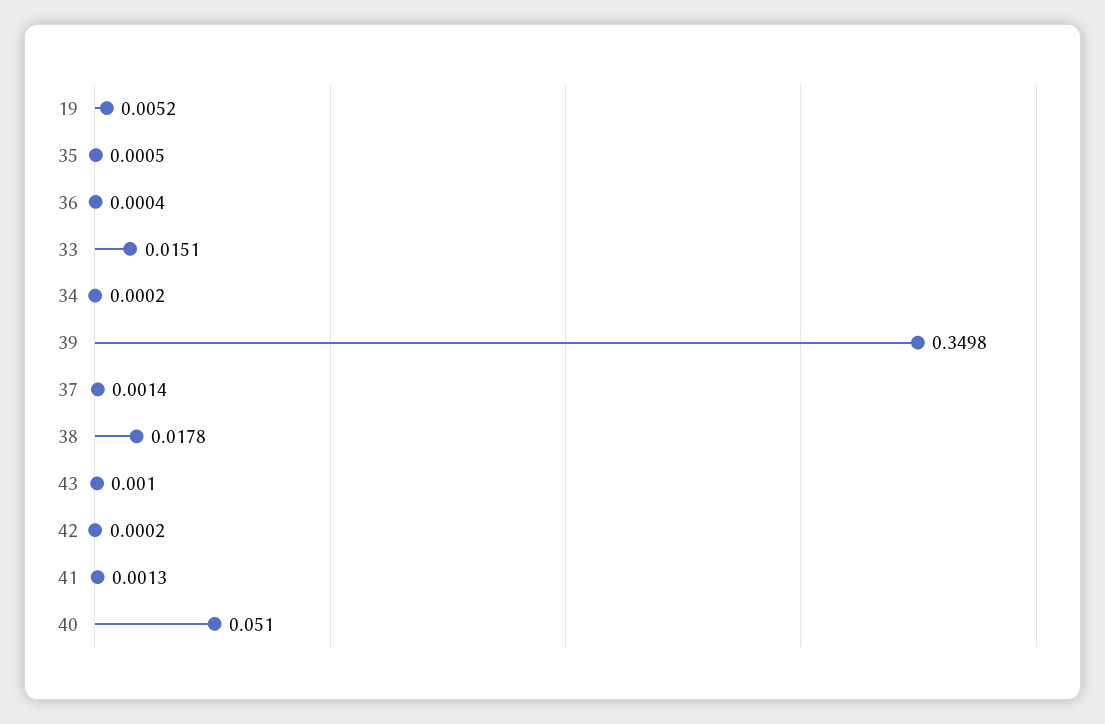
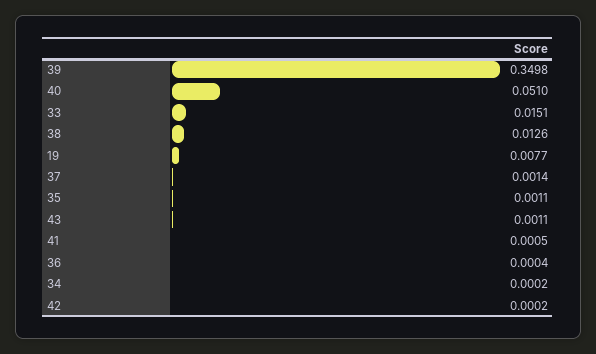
  {
-   "19": 0.0052,
+   "19": 0.0077,
-   "35": 0.0005,
+   "35": 0.0011,
    "36": 0.0004,
    "33": 0.0151,
    "34": 0.0002,
    "39": 0.3498,
    "37": 0.0014,
-   "38": 0.0178,
+   "38": 0.0126,
-   "43": 0.001,
+   "43": 0.0011,
    "42": 0.0002,
-   "41": 0.0013,
+   "41": 0.0005,
    "40": 0.051
  }

